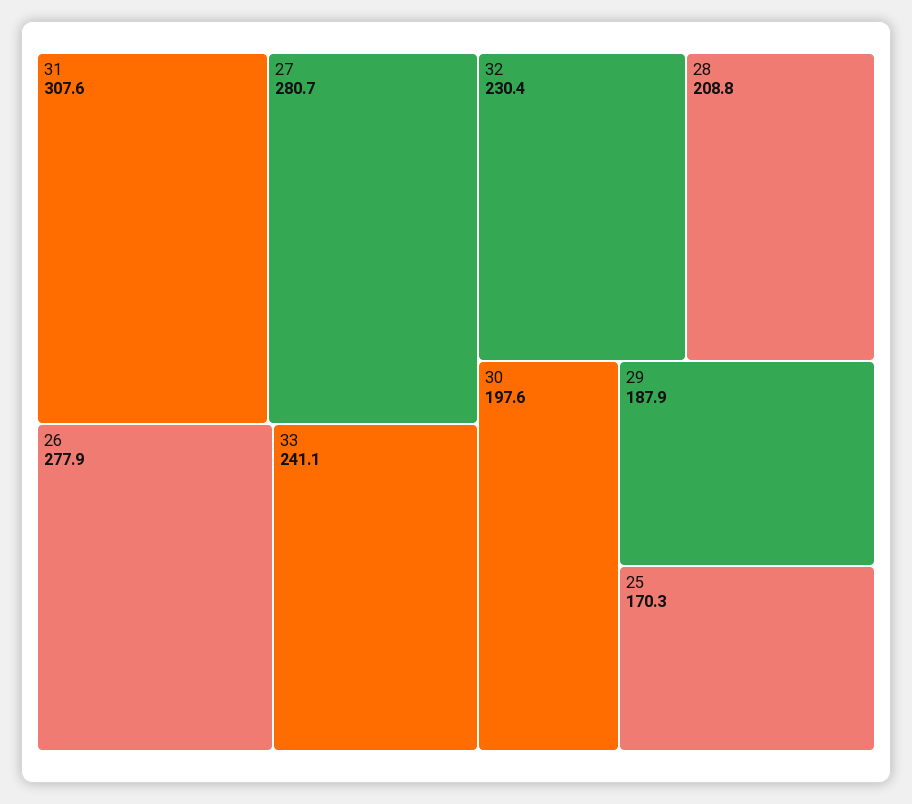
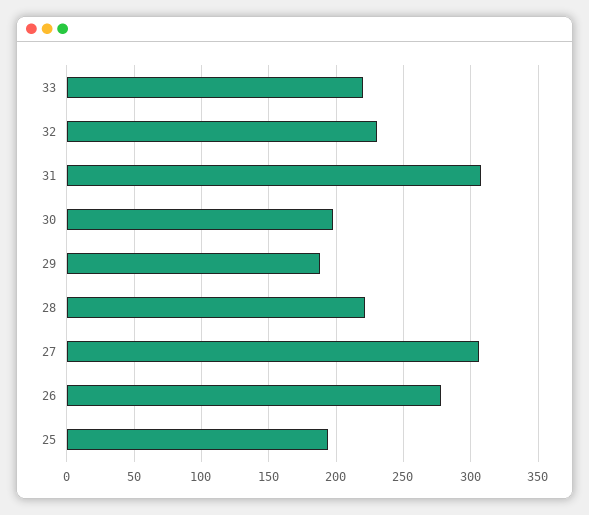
  {
    "31": 307.6,
-   "27": 280.7,
+   "27": 305,
    "26": 277.9,
-   "33": 241.1,
+   "33": 220,
    "32": 230.4,
-   "28": 208.8,
+   "28": 220,
    "30": 197.6,
    "29": 187.9,
-   "25": 170.3
+   "25": 195
  }

